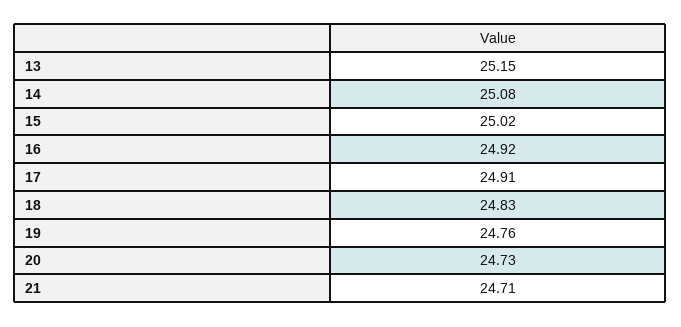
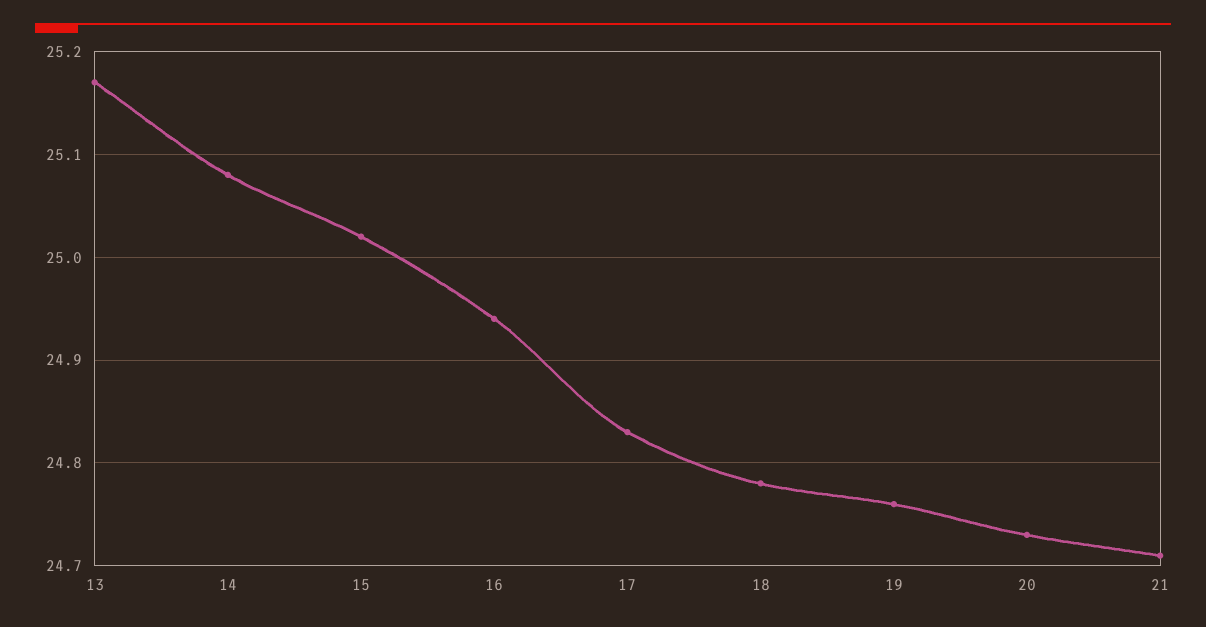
  {
-   "13": 25.15,
+   "13": 25.17,
    "14": 25.08,
    "15": 25.02,
-   "16": 24.92,
+   "16": 24.94,
-   "17": 24.91,
+   "17": 24.83,
-   "18": 24.83,
+   "18": 24.78,
    "19": 24.76,
    "20": 24.73,
    "21": 24.71
  }

